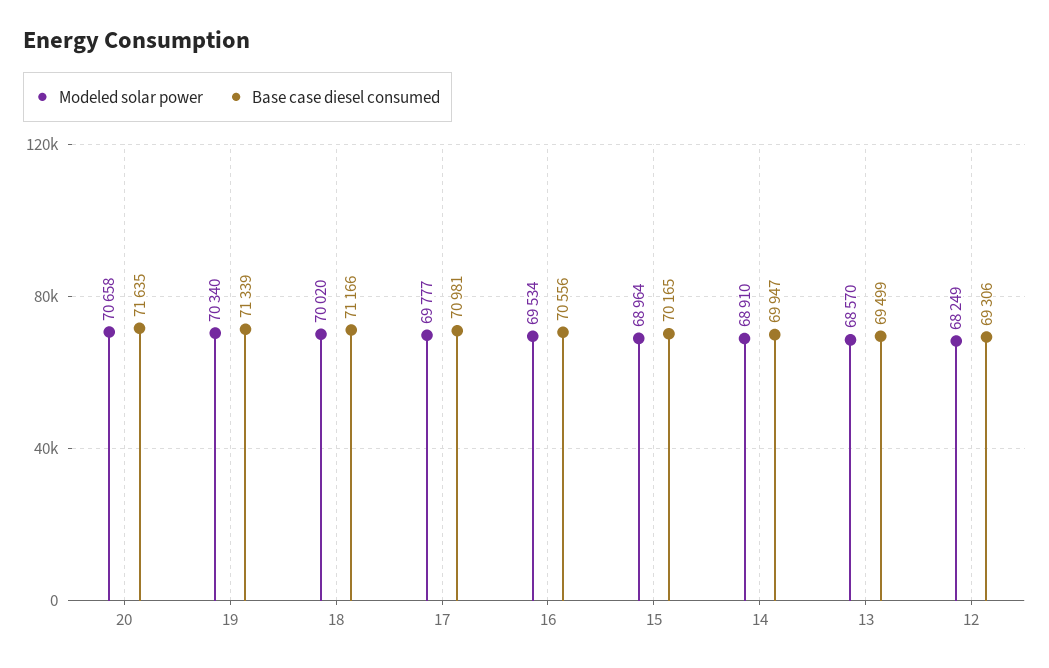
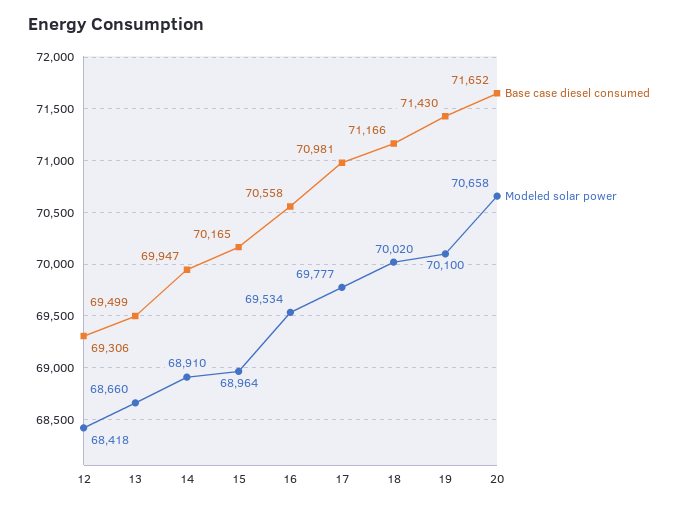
  {
    "Modeled solar power": {
      "20": 70658,
-     "19": 70340,
+     "19": 70100,
      "18": 70020,
      "17": 69777,
      "16": 69534,
      "15": 68964,
      "14": 68910,
-     "13": 68570,
+     "13": 68660,
-     "12": 68249
+     "12": 68418
    },
    "Base case diesel consumed": {
-     "20": 71635,
+     "20": 71652,
-     "19": 71339,
+     "19": 71430,
      "18": 71166,
      "17": 70981,
-     "16": 70556,
+     "16": 70558,
      "15": 70165,
      "14": 69947,
      "13": 69499,
      "12": 69306
    }
  }

